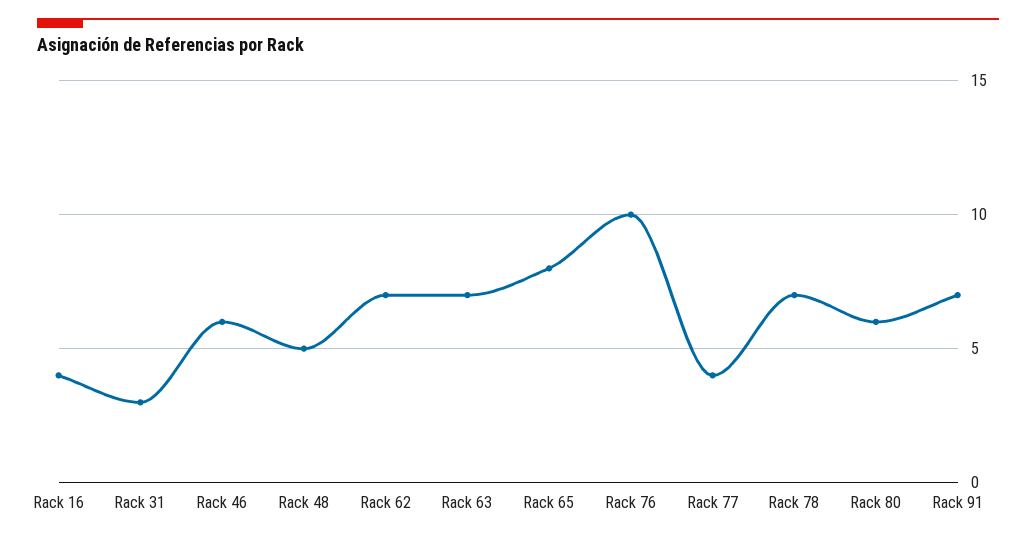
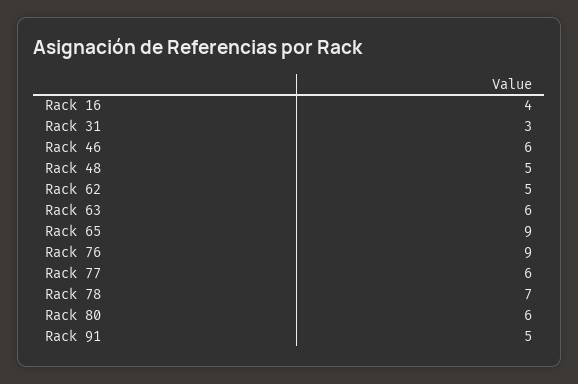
  {
    "Rack 16": 4,
    "Rack 31": 3,
    "Rack 46": 6,
    "Rack 48": 5,
-   "Rack 62": 7,
+   "Rack 62": 5,
-   "Rack 63": 7,
+   "Rack 63": 6,
-   "Rack 65": 8,
+   "Rack 65": 9,
-   "Rack 76": 10,
+   "Rack 76": 9,
-   "Rack 77": 4,
+   "Rack 77": 6,
    "Rack 78": 7,
    "Rack 80": 6,
-   "Rack 91": 7
+   "Rack 91": 5
  }

